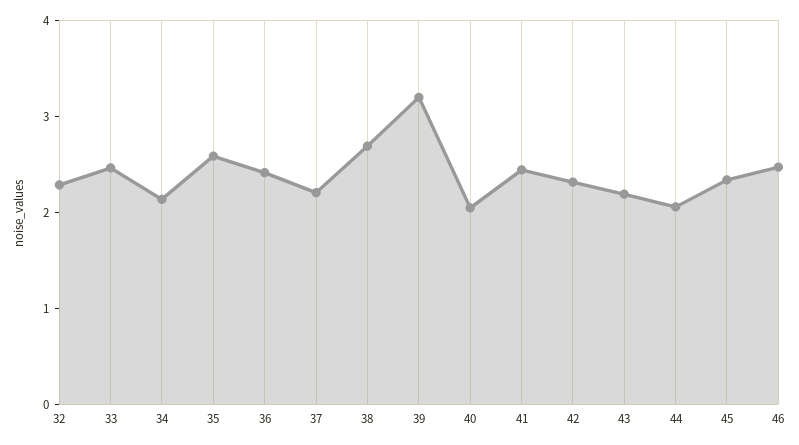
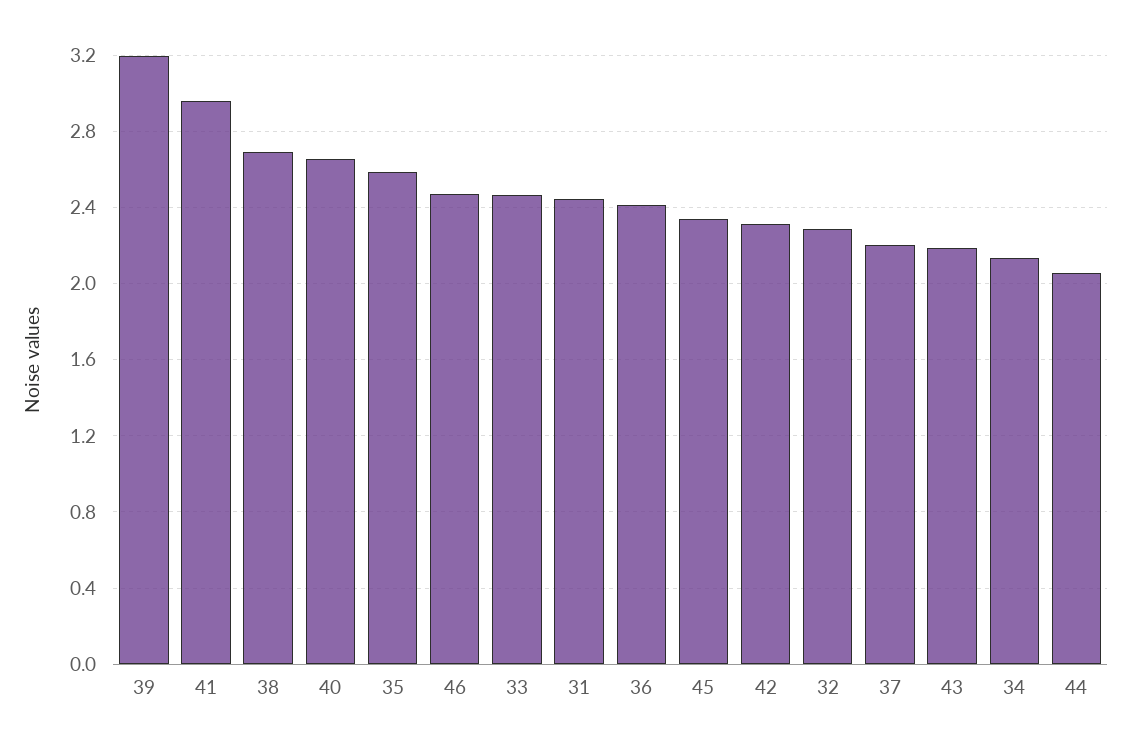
  {
    "32": 2.3,
    "33": 2.45,
    "34": 2.15,
    "35": 2.6,
    "36": 2.4,
    "37": 2.2,
    "38": 2.7,
    "39": 3.2,
-   "40": 2,
+   "40": 2.65,
-   "41": 2.4,
+   "41": 2.95,
    "42": 2.3,
    "43": 2.2,
    "44": 2.05,
    "45": 2.35,
-   "46": 2.45
+   "46": 2.45,
+   "31": 2.45
  }

